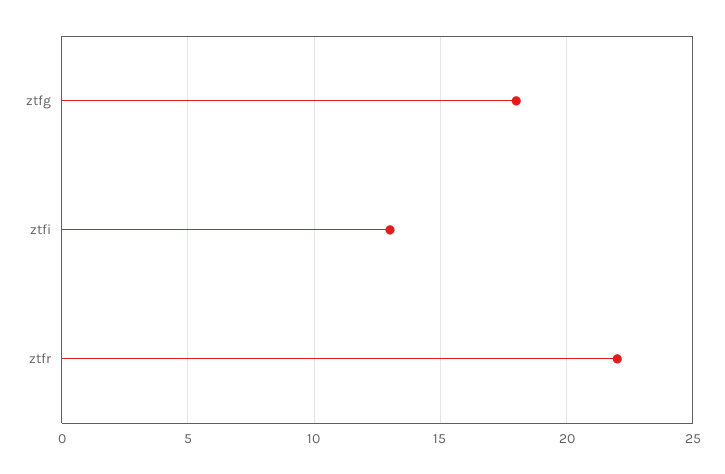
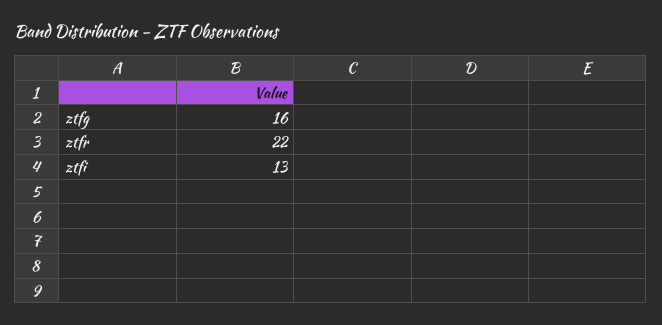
  {
-   "ztfg": 18,
+   "ztfg": 16,
    "ztfi": 13,
    "ztfr": 22
  }

